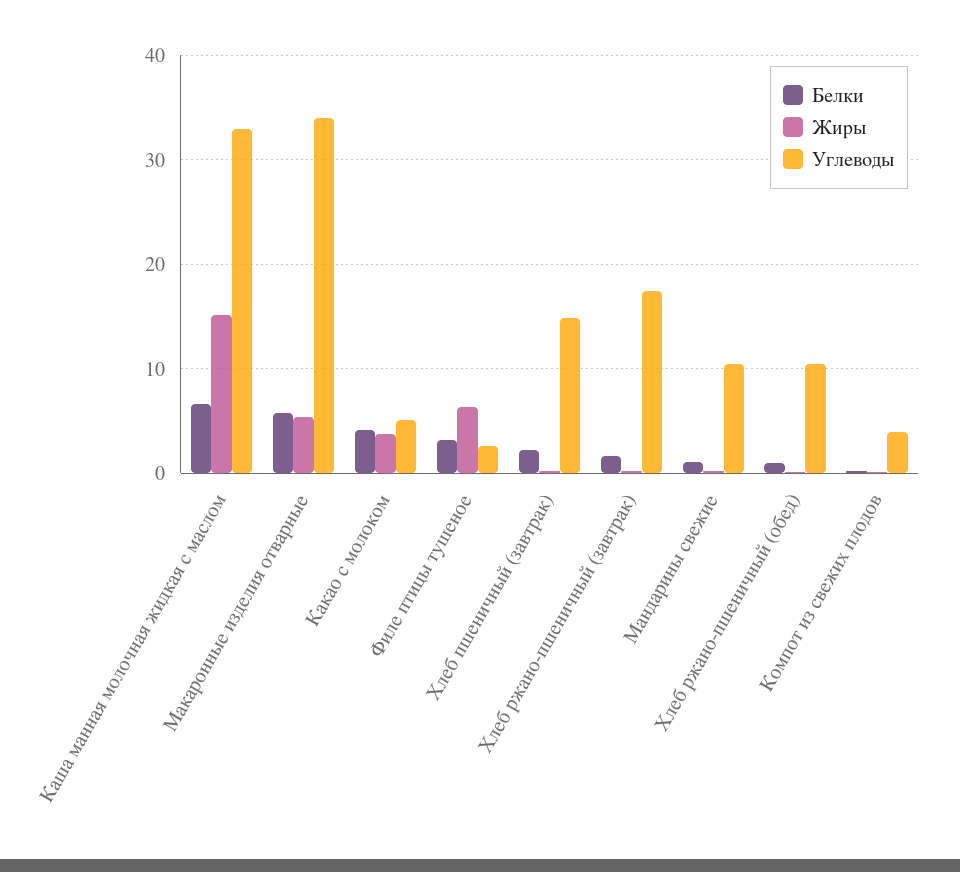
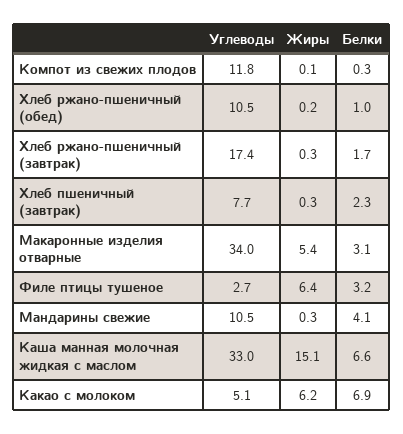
  {
    "Белки": {
      "Каша манная молочная жидкая с маслом": 6.6,
-     "Макаронные изделия отварные": 6,
+     "Макаронные изделия отварные": 3.1,
-     "Какао с молоком": 4,
+     "Какао с молоком": 6.9,
      "Филе птицы тушеное": 3.2,
      "Хлеб пшеничный (завтрак)": 2.3,
      "Хлеб ржано-пшеничный (завтрак)": 1.7,
-     "Мандарины свежие": 1,
+     "Мандарины свежие": 4.1,
      "Хлеб ржано-пшеничный (обед)": 1,
      "Компот из свежих плодов": 0.3
    },
    "Жиры": {
      "Каша манная молочная жидкая с маслом": 15.1,
      "Макаронные изделия отварные": 5.4,
-     "Какао с молоком": 4,
+     "Какао с молоком": 6.2,
      "Филе птицы тушеное": 6.4,
      "Хлеб пшеничный (завтрак)": 0.3,
      "Хлеб ржано-пшеничный (завтрак)": 0.3,
      "Мандарины свежие": 0.3,
      "Хлеб ржано-пшеничный (обед)": 0.2,
      "Компот из свежих плодов": 0.1
    },
    "Углеводы": {
      "Каша манная молочная жидкая с маслом": 33,
      "Макаронные изделия отварные": 34,
      "Какао с молоком": 5.1,
      "Филе птицы тушеное": 2.7,
-     "Хлеб пшеничный (завтрак)": 15,
+     "Хлеб пшеничный (завтрак)": 7.7,
      "Хлеб ржано-пшеничный (завтрак)": 17.4,
      "Мандарины свежие": 10.5,
      "Хлеб ржано-пшеничный (обед)": 10.5,
-     "Компот из свежих плодов": 4
+     "Компот из свежих плодов": 11.8
    }
  }

